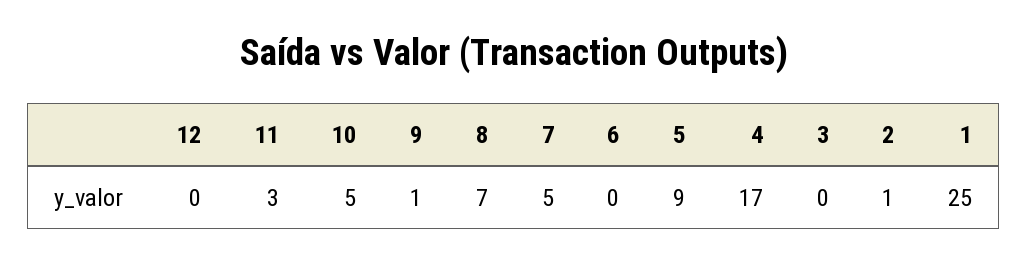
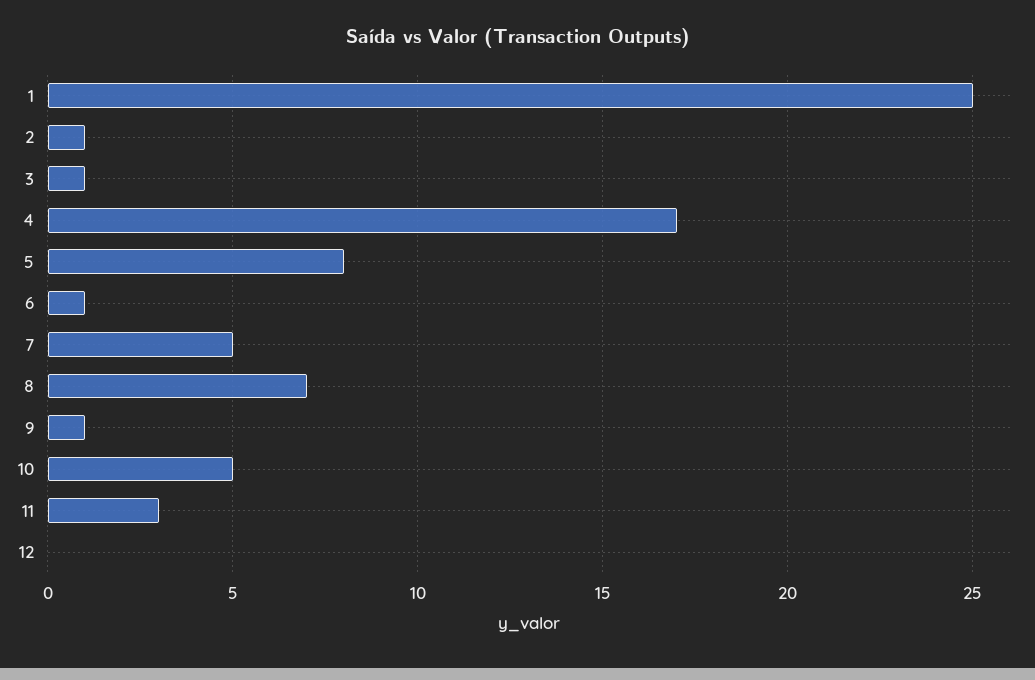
  {
    "12": 0,
    "11": 3,
    "10": 5,
    "9": 1,
    "8": 7,
    "7": 5,
-   "6": 0,
+   "6": 1,
-   "5": 9,
+   "5": 8,
    "4": 17,
-   "3": 0,
+   "3": 1,
    "2": 1,
    "1": 25
  }

